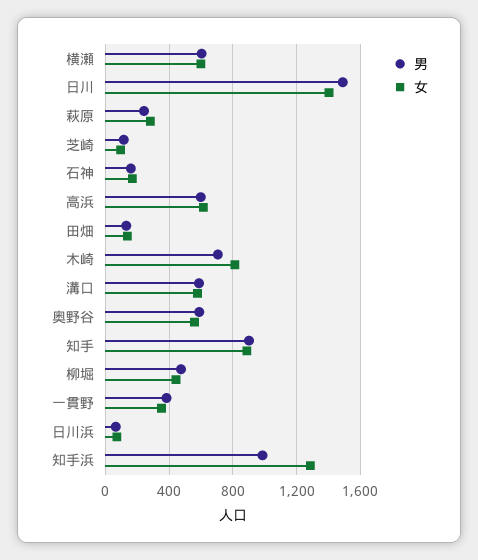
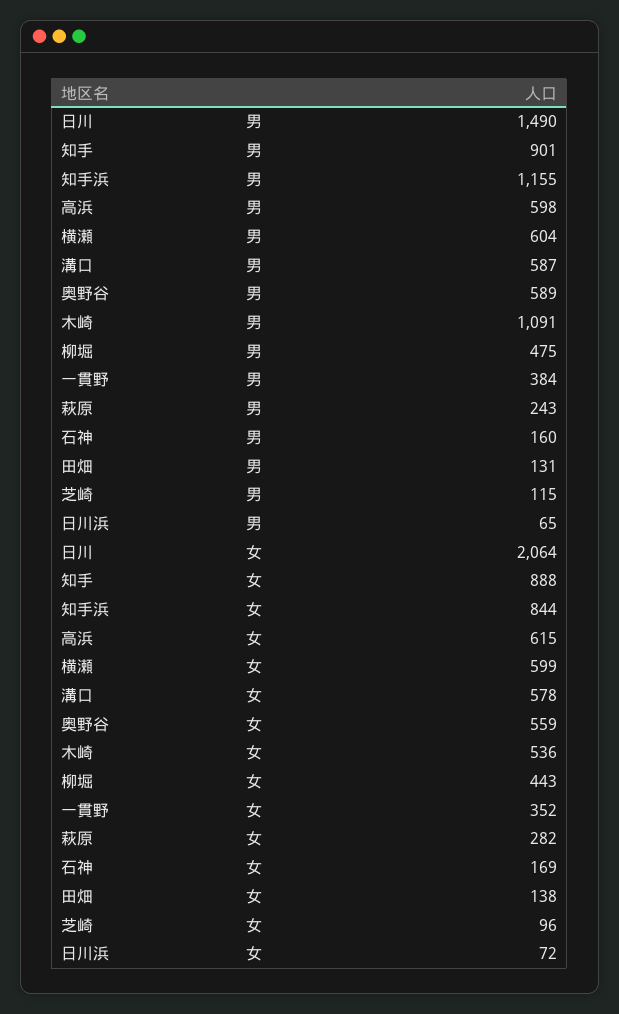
  {
    "男": {
      "横瀬": 604,
      "日川": 1490,
      "萩原": 243,
      "芝崎": 115,
      "石神": 160,
      "高浜": 598,
      "田畑": 131,
-     "木崎": 700,
+     "木崎": 1091,
      "溝口": 587,
      "奥野谷": 589,
      "知手": 901,
      "柳堀": 475,
      "一貫野": 384,
      "日川浜": 65,
-     "知手浜": 1000
+     "知手浜": 1155
    },
    "女": {
      "横瀬": 599,
-     "日川": 1400,
+     "日川": 2064,
      "萩原": 282,
      "芝崎": 96,
      "石神": 169,
      "高浜": 615,
      "田畑": 138,
-     "木崎": 800,
+     "木崎": 536,
      "溝口": 578,
      "奥野谷": 559,
      "知手": 888,
      "柳堀": 443,
      "一貫野": 352,
      "日川浜": 72,
-     "知手浜": 1300
+     "知手浜": 844
    }
  }

